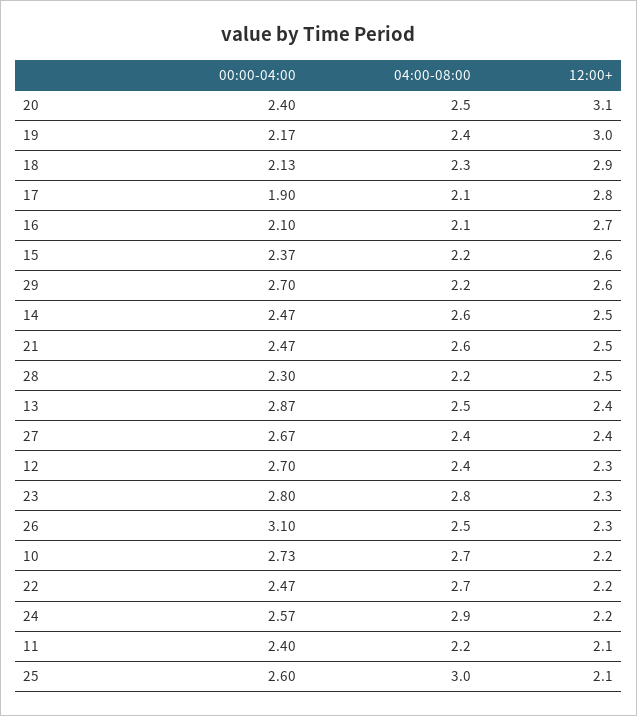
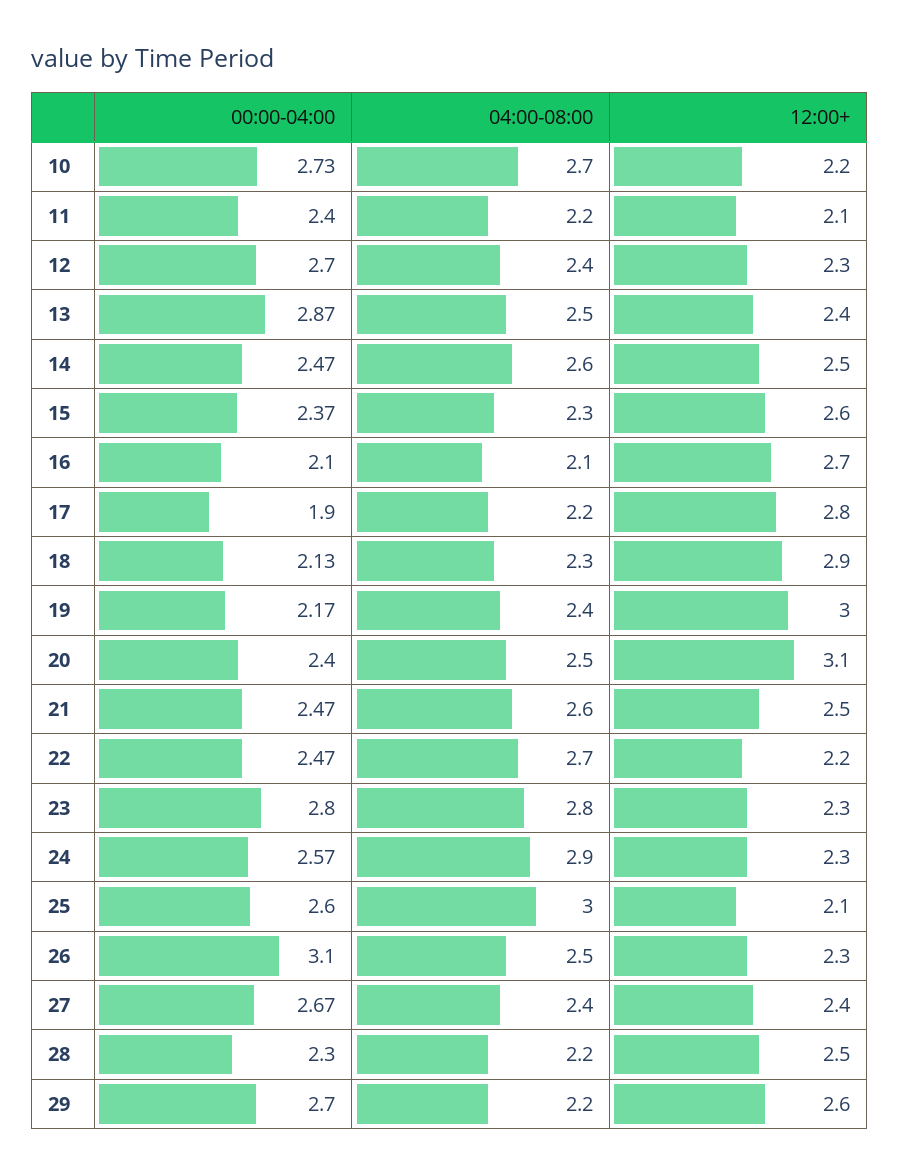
  {
    "00:00-04:00": {
      "20": 2.4,
      "19": 2.17,
      "18": 2.13,
      "17": 1.9,
      "16": 2.1,
      "15": 2.37,
      "29": 2.7,
      "14": 2.47,
      "21": 2.47,
      "28": 2.3,
      "13": 2.87,
      "27": 2.67,
      "12": 2.7,
      "23": 2.8,
      "26": 3.1,
      "10": 2.73,
      "22": 2.47,
      "24": 2.57,
      "11": 2.4,
      "25": 2.6
    },
    "04:00-08:00": {
      "20": 2.5,
      "19": 2.4,
      "18": 2.3,
-     "17": 2.1,
+     "17": 2.2,
      "16": 2.1,
-     "15": 2.2,
+     "15": 2.3,
      "29": 2.2,
      "14": 2.6,
      "21": 2.6,
      "28": 2.2,
      "13": 2.5,
      "27": 2.4,
      "12": 2.4,
      "23": 2.8,
      "26": 2.5,
      "10": 2.7,
      "22": 2.7,
      "24": 2.9,
      "11": 2.2,
      "25": 3
    },
    "12:00+": {
      "20": 3.1,
      "19": 3,
      "18": 2.9,
      "17": 2.8,
      "16": 2.7,
      "15": 2.6,
      "29": 2.6,
      "14": 2.5,
      "21": 2.5,
      "28": 2.5,
      "13": 2.4,
      "27": 2.4,
      "12": 2.3,
      "23": 2.3,
      "26": 2.3,
      "10": 2.2,
      "22": 2.2,
-     "24": 2.2,
+     "24": 2.3,
      "11": 2.1,
      "25": 2.1
    }
  }

